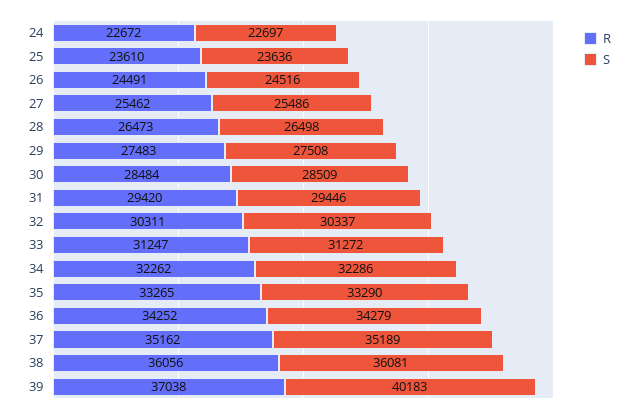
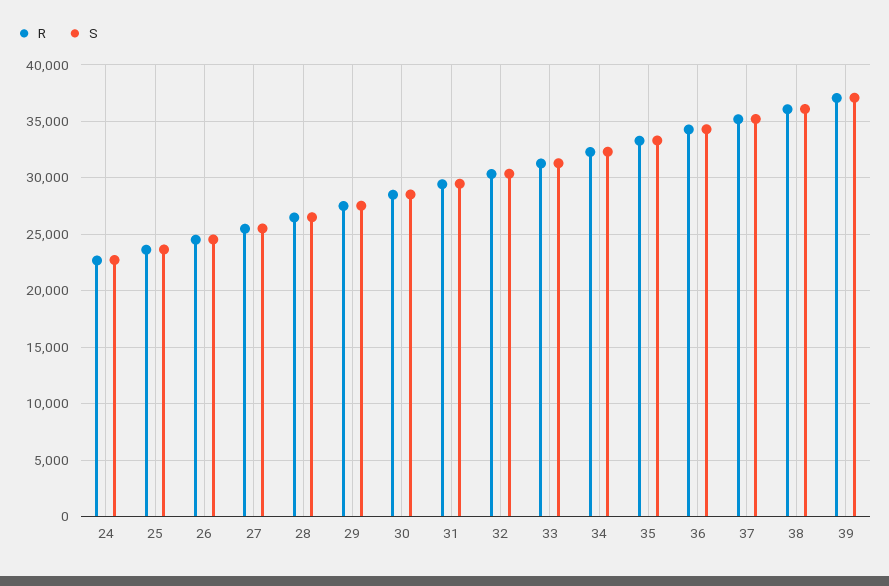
  {
    "R": {
      "24": 22672,
      "25": 23610,
      "26": 24491,
      "27": 25462,
      "28": 26473,
      "29": 27483,
      "30": 28484,
      "31": 29420,
      "32": 30311,
      "33": 31247,
      "34": 32262,
      "35": 33265,
      "36": 34252,
      "37": 35162,
      "38": 36056,
      "39": 37038
    },
    "S": {
      "24": 22697,
      "25": 23636,
      "26": 24516,
      "27": 25486,
      "28": 26498,
      "29": 27508,
      "30": 28509,
      "31": 29446,
      "32": 30337,
      "33": 31272,
      "34": 32286,
      "35": 33290,
      "36": 34279,
      "37": 35189,
      "38": 36081,
-     "39": 40183
+     "39": 37000
    }
  }

